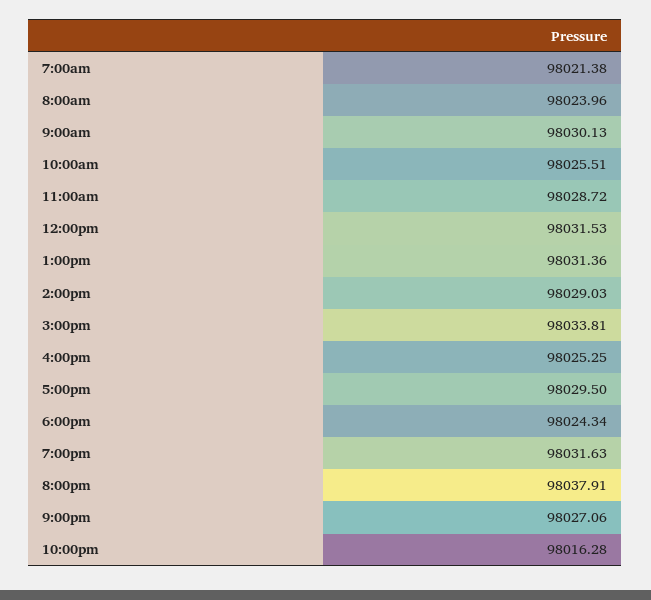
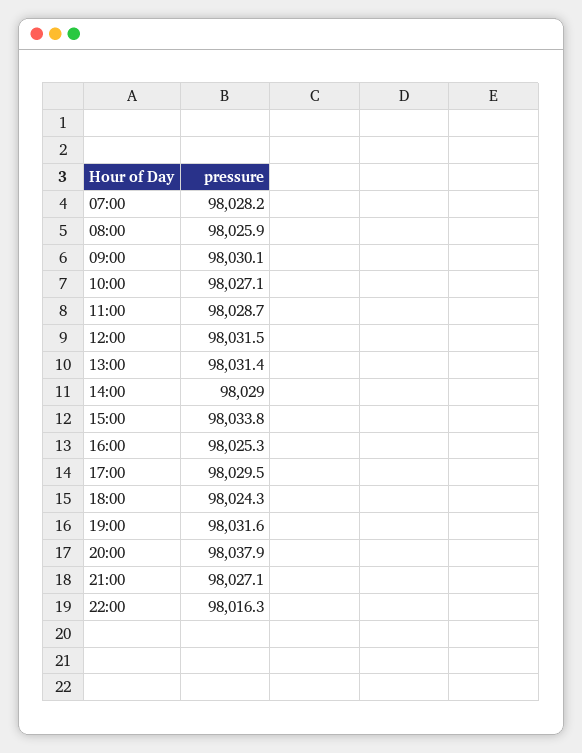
  {
-   "7:00am": 98021.38,
+   "7:00am": 98028.2,
-   "8:00am": 98023.96,
+   "8:00am": 98025.9,
    "9:00am": 98030.13,
-   "10:00am": 98025.51,
+   "10:00am": 98027.1,
    "11:00am": 98028.72,
    "12:00pm": 98031.53,
    "1:00pm": 98031.36,
    "2:00pm": 98029.03,
    "3:00pm": 98033.81,
    "4:00pm": 98025.25,
    "5:00pm": 98029.5,
    "6:00pm": 98024.34,
    "7:00pm": 98031.63,
    "8:00pm": 98037.91,
    "9:00pm": 98027.06,
    "10:00pm": 98016.28
  }

